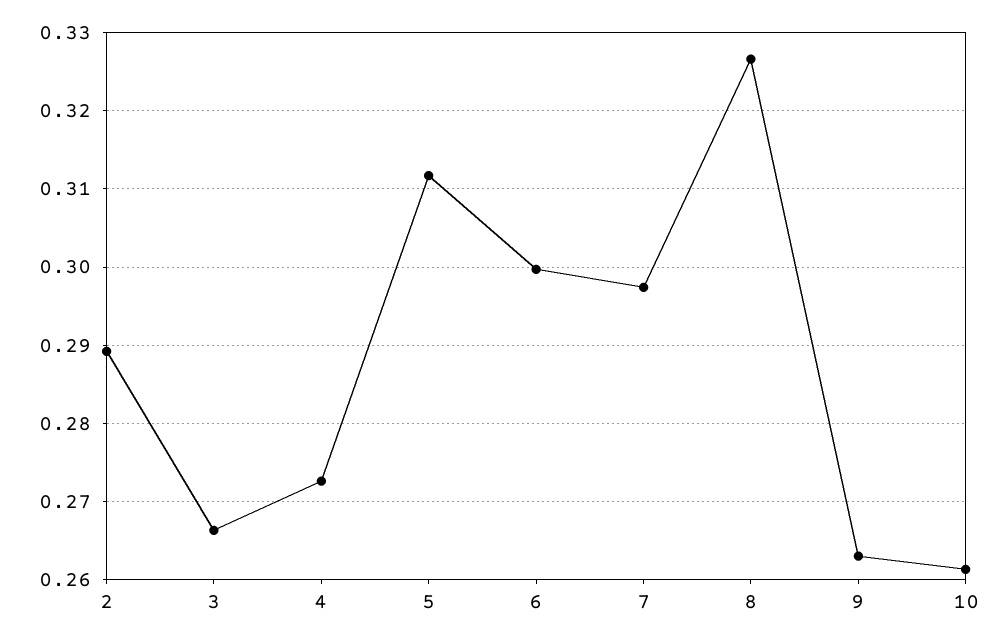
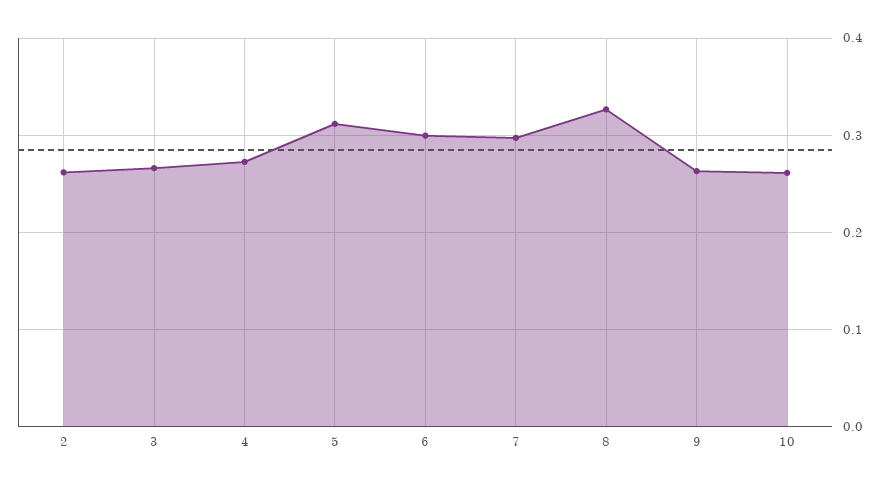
  {
-   "2": 0.289,
+   "2": 0.26,
    "3": 0.266,
    "4": 0.273,
    "5": 0.312,
    "6": 0.3,
    "7": 0.297,
    "8": 0.327,
    "9": 0.263,
    "10": 0.261
  }

